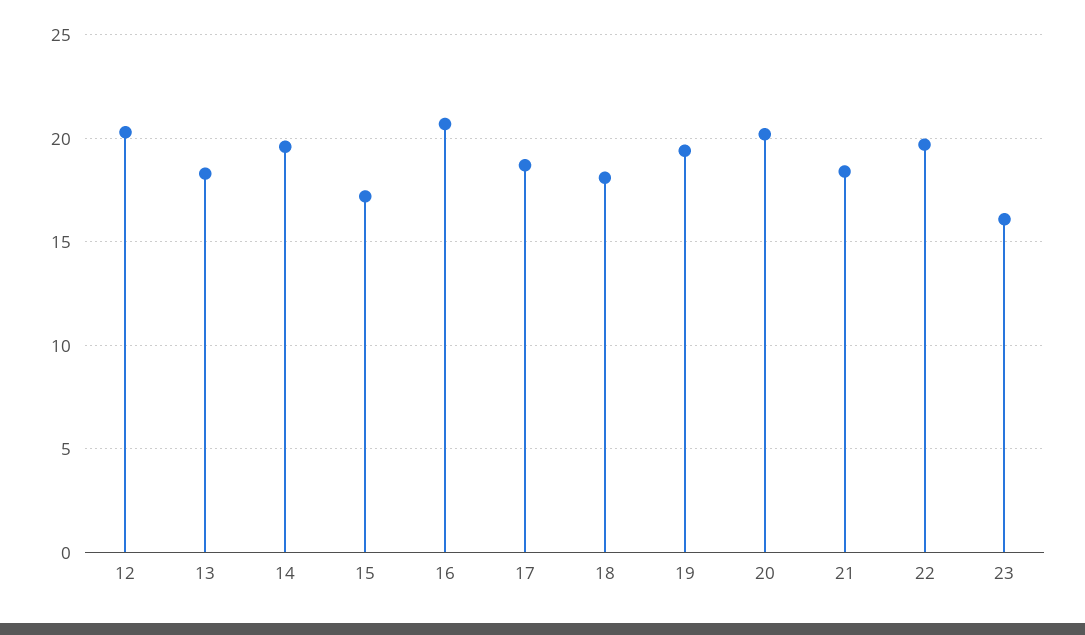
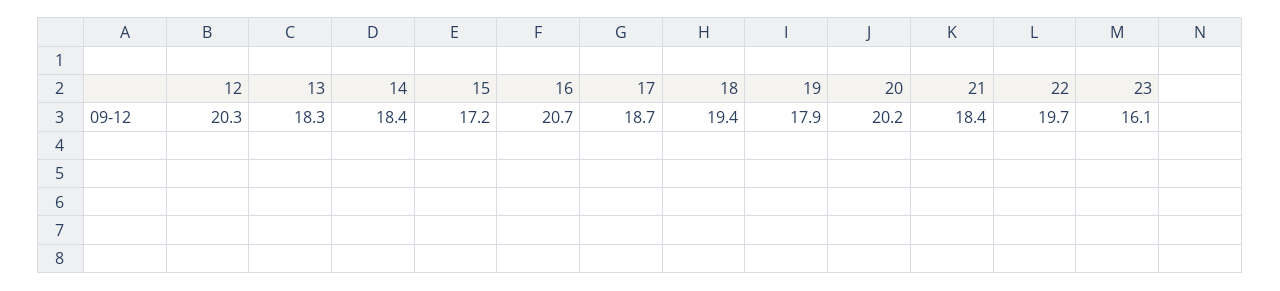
  {
    "12": 20.3,
    "13": 18.3,
-   "14": 19.5,
+   "14": 18.4,
    "15": 17.2,
    "16": 20.7,
    "17": 18.7,
-   "18": 18,
+   "18": 19.4,
-   "19": 19.5,
+   "19": 17.9,
    "20": 20.2,
    "21": 18.4,
    "22": 19.7,
    "23": 16.1
  }

